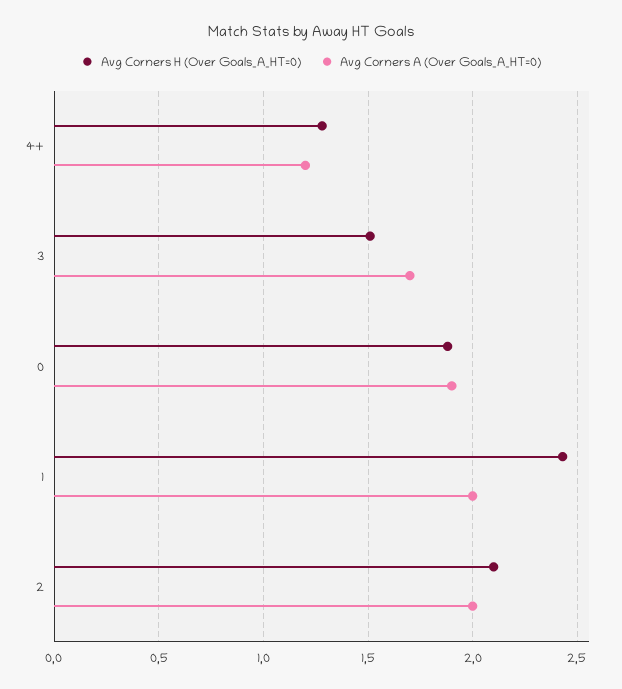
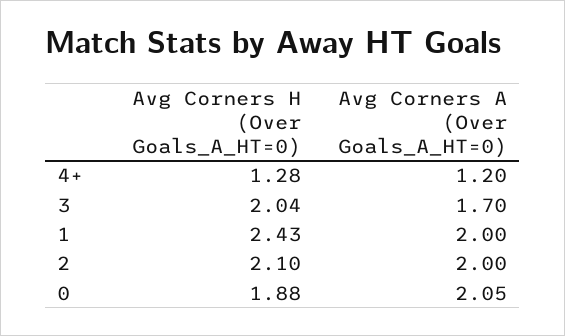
  {
    "Avg Corners H (Over Goals_A_HT=0)": {
      "4+": 1.28,
-     "3": 1.5,
+     "3": 2.04,
      "0": 1.88,
      "1": 2.43,
      "2": 2.1
    },
    "Avg Corners A (Over Goals_A_HT=0)": {
      "4+": 1.2,
      "3": 1.7,
-     "0": 1.9,
+     "0": 2.05,
      "1": 2,
      "2": 2
    }
  }

